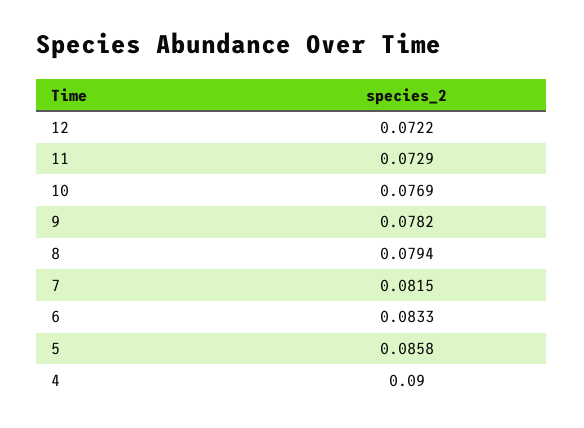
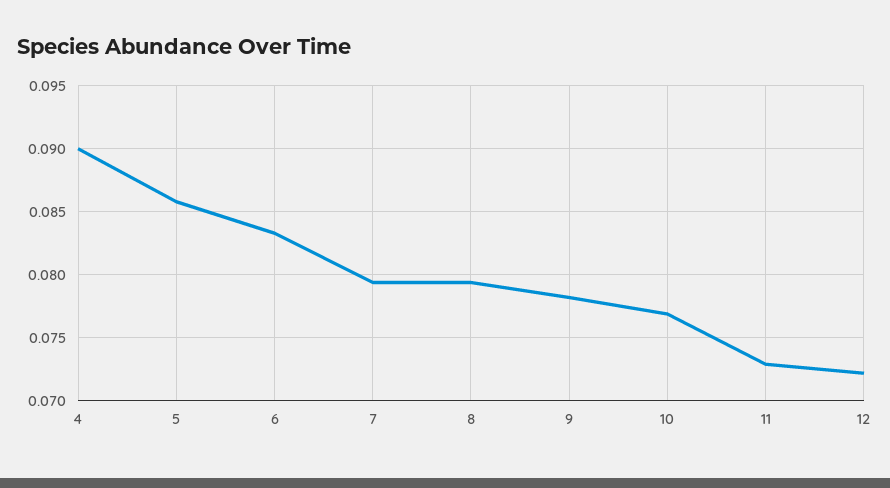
  {
    "12": 0.0722,
    "11": 0.0729,
    "10": 0.0769,
    "9": 0.0782,
    "8": 0.0794,
-   "7": 0.0815,
+   "7": 0.0795,
    "6": 0.0833,
    "5": 0.0858,
    "4": 0.09
  }

